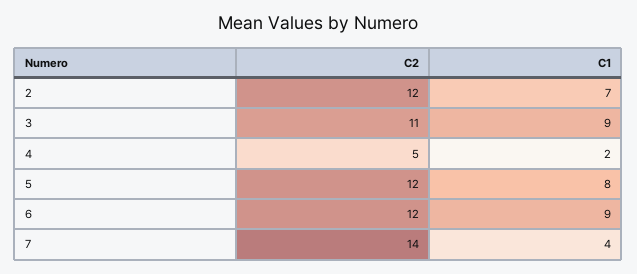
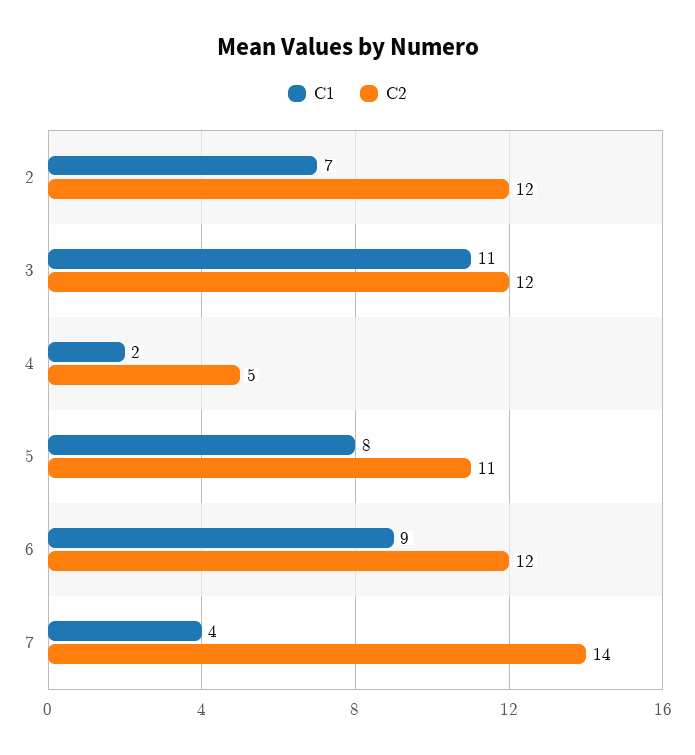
  {
    "C2": {
      "2": 12,
-     "3": 11,
+     "3": 12,
      "4": 5,
-     "5": 12,
+     "5": 11,
      "6": 12,
      "7": 14
    },
    "C1": {
      "2": 7,
-     "3": 9,
+     "3": 11,
      "4": 2,
      "5": 8,
      "6": 9,
      "7": 4
    }
  }

